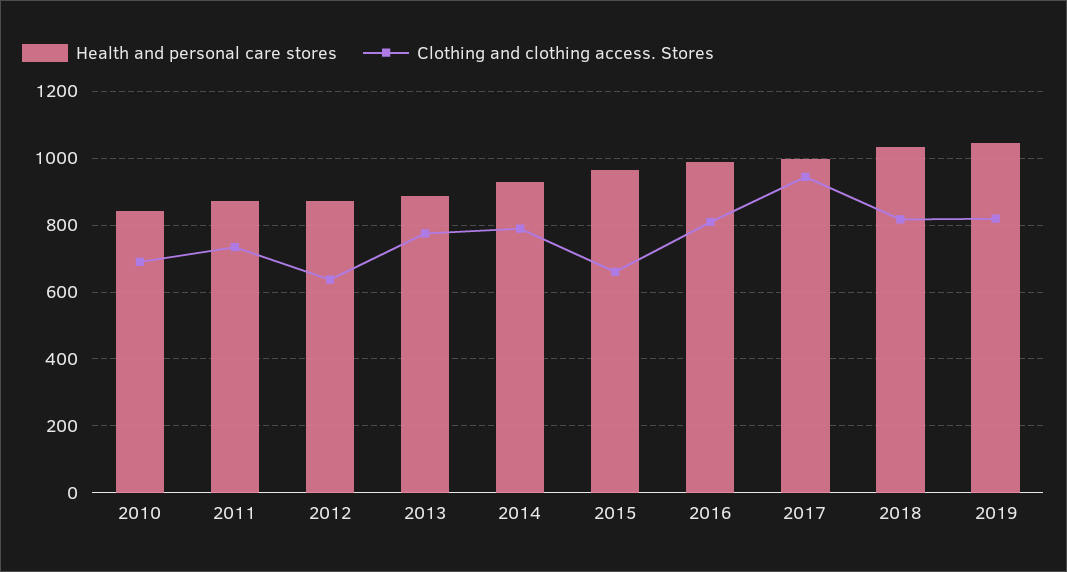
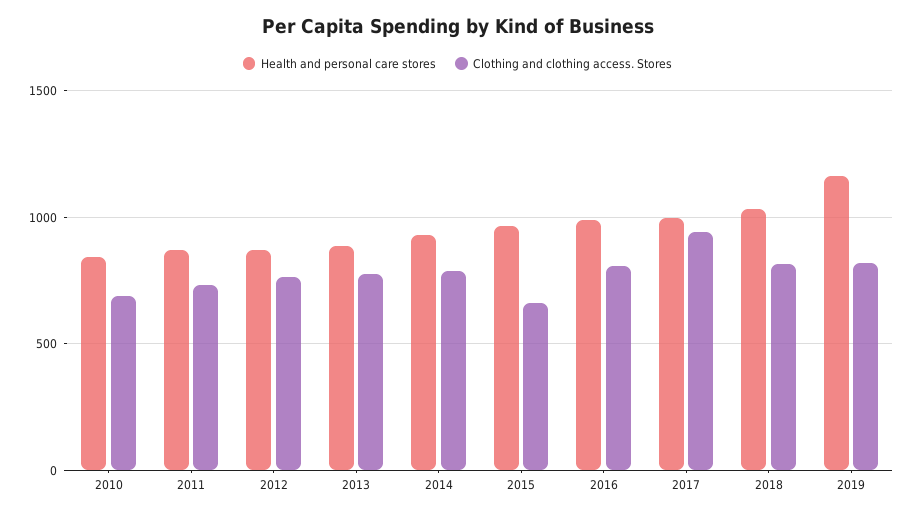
  {
    "Health and personal care stores": {
      "2010": 840,
      "2011": 880,
      "2012": 880,
      "2013": 880,
      "2014": 920,
      "2015": 960,
      "2016": 980,
      "2017": 1000,
      "2018": 1040,
-     "2019": 1040
+     "2019": 1150
    },
    "Clothing and clothing access. Stores": {
      "2010": 700,
      "2011": 740,
-     "2012": 640,
+     "2012": 750,
      "2013": 780,
      "2014": 780,
      "2015": 660,
      "2016": 800,
      "2017": 940,
      "2018": 820,
      "2019": 820
    }
  }

